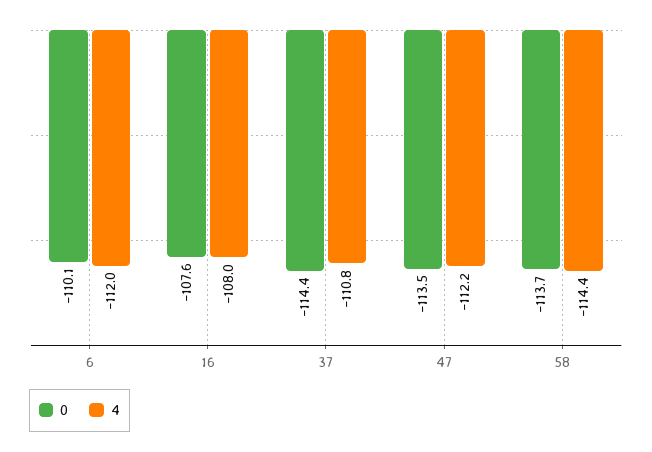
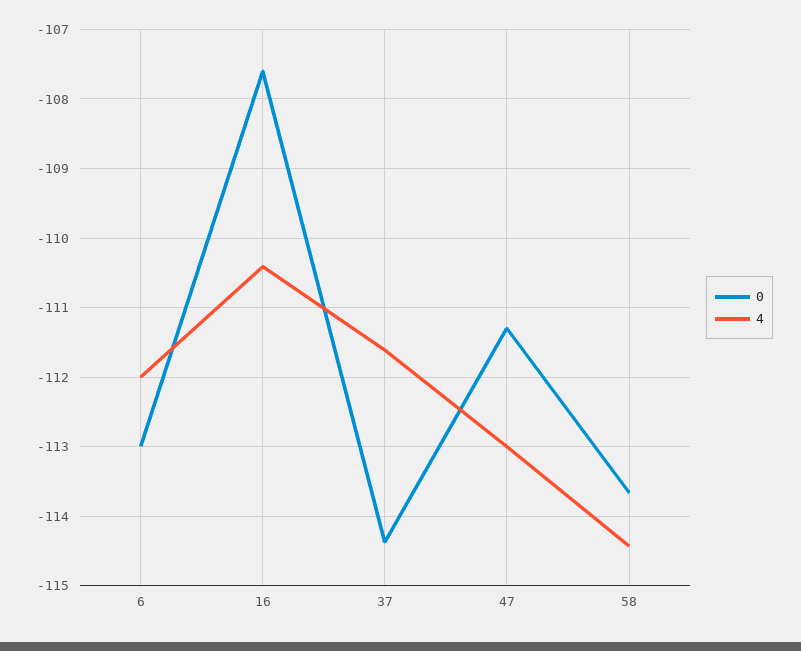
  {
    "0": {
-     "6": -110.1,
+     "6": -113,
      "16": -107.6,
      "37": -114.4,
-     "47": -113.5,
+     "47": -111.3,
      "58": -113.7
    },
    "4": {
      "6": -112,
-     "16": -108,
+     "16": -110.4,
-     "37": -110.8,
+     "37": -111.6,
-     "47": -112.2,
+     "47": -113,
      "58": -114.4
    }
  }

